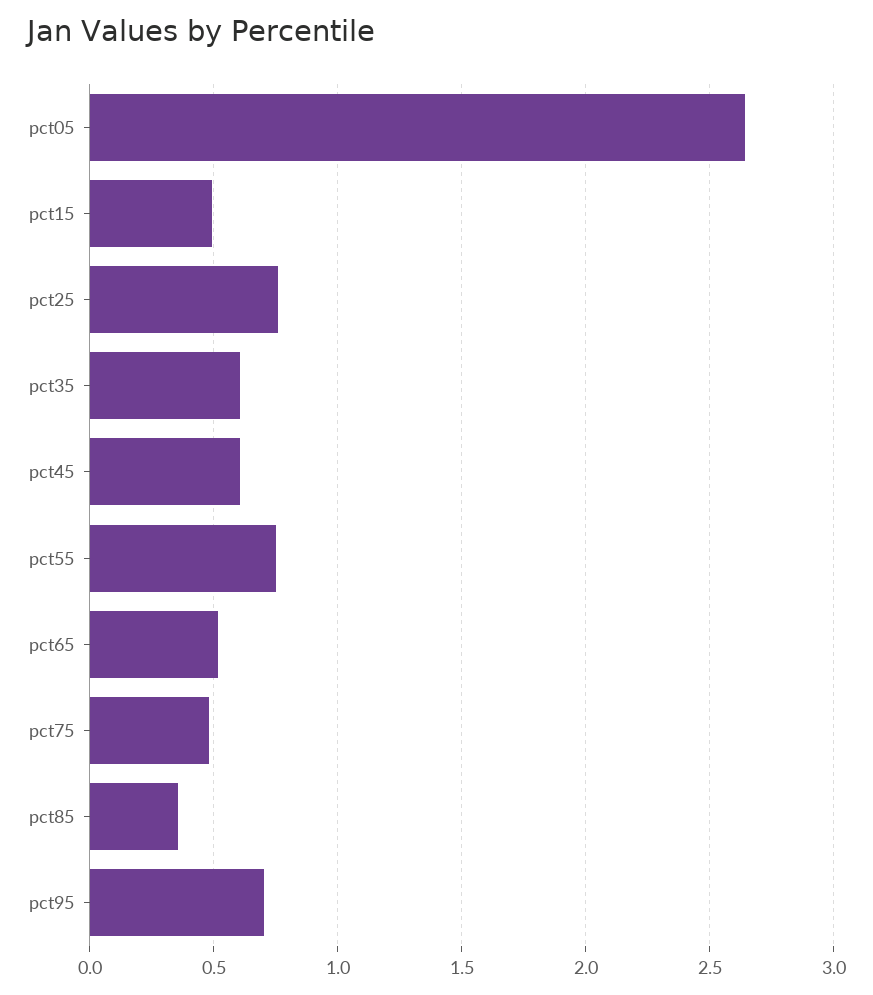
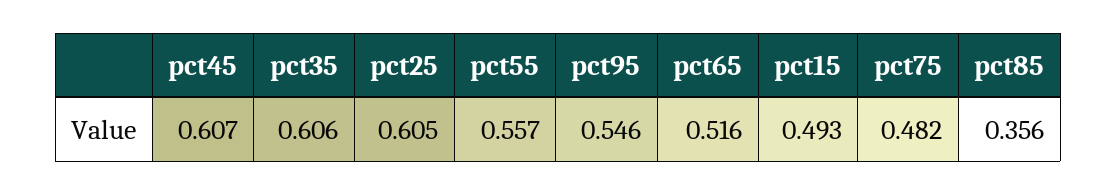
  {
-   "pct05": 2.65,
    "pct15": 0.493,
-   "pct25": 0.75,
+   "pct25": 0.605,
    "pct35": 0.606,
    "pct45": 0.607,
-   "pct55": 0.75,
+   "pct55": 0.557,
    "pct65": 0.516,
    "pct75": 0.482,
    "pct85": 0.356,
-   "pct95": 0.7
+   "pct95": 0.546
  }

